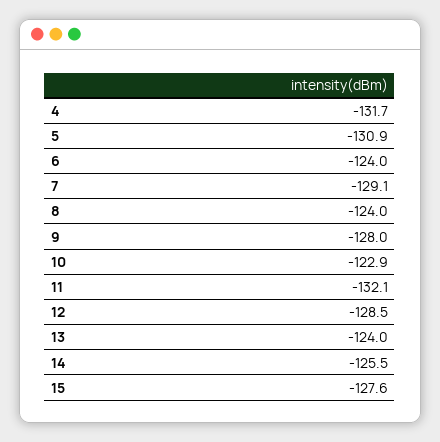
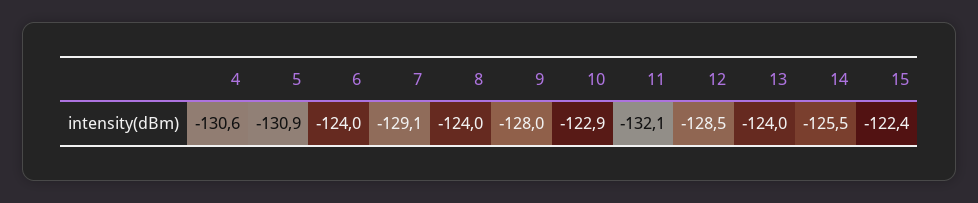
  {
-   "4": -131.7,
+   "4": -130.6,
    "5": -130.9,
    "6": -124,
    "7": -129.1,
    "8": -124,
    "9": -128,
    "10": -122.9,
    "11": -132.1,
    "12": -128.5,
    "13": -124,
    "14": -125.5,
-   "15": -127.6
+   "15": -122.4
  }

